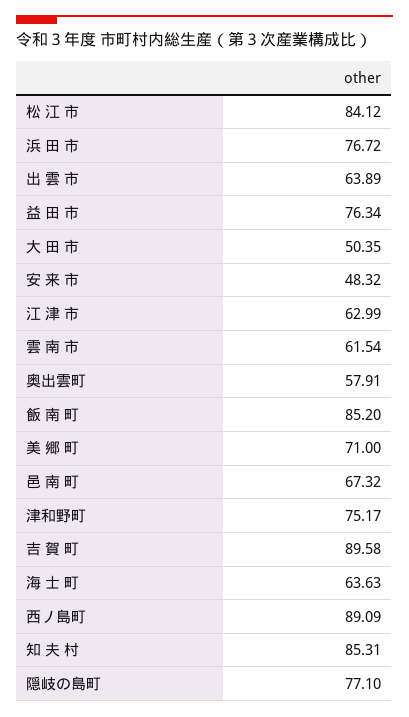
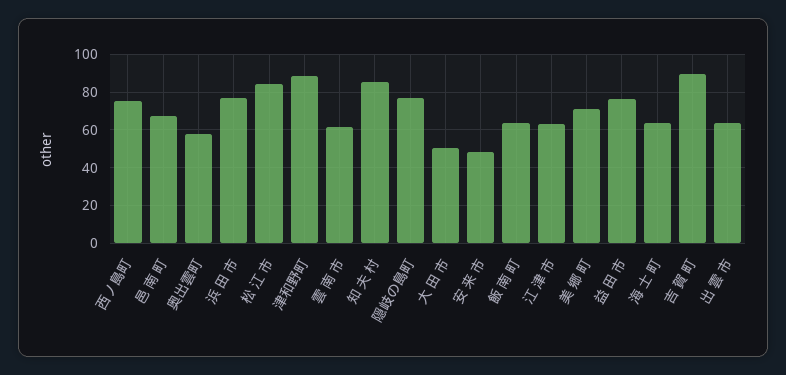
  {
    "松 江 市": 84.12,
    "浜 田 市": 76.72,
    "出 雲 市": 63.89,
    "益 田 市": 76.34,
    "大 田 市": 50.35,
    "安 来 市": 48.32,
    "江 津 市": 62.99,
    "雲 南 市": 61.54,
    "奥出雲町": 57.91,
-   "飯 南 町": 85.2,
+   "飯 南 町": 65,
    "美 郷 町": 71,
    "邑 南 町": 67.32,
-   "津和野町": 75.17,
+   "津和野町": 90,
    "吉 賀 町": 89.58,
    "海 士 町": 63.63,
-   "西ノ島町": 89.09,
+   "西ノ島町": 75,
    "知 夫 村": 85.31,
    "隠岐の島町": 77.1
  }

